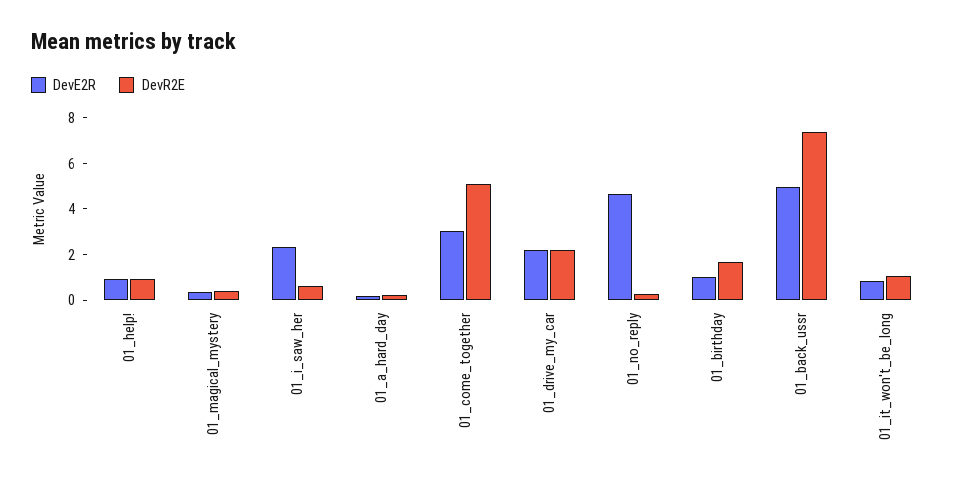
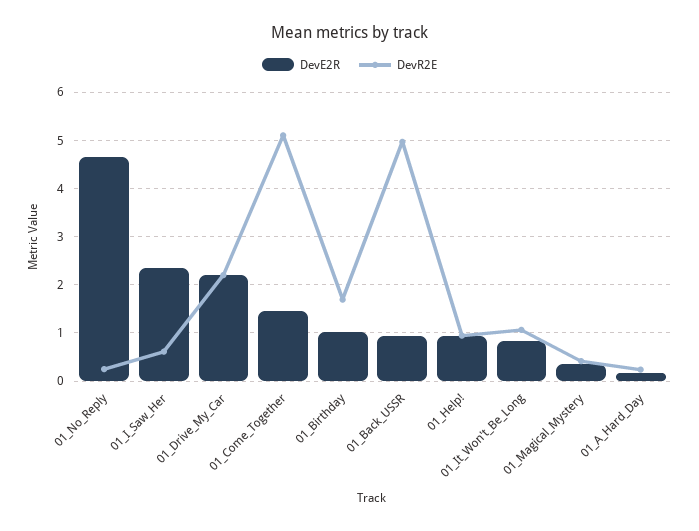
  {
    "DevE2R": {
      "01_help!": 1,
      "01_magical_mystery": 0.4,
      "01_i_saw_her": 2.4,
      "01_a_hard_day": 0.2,
-     "01_come_together": 3,
+     "01_come_together": 1.4,
      "01_drive_my_car": 2.2,
      "01_no_reply": 4.6,
      "01_birthday": 1,
-     "01_back_ussr": 5,
+     "01_back_ussr": 1,
      "01_it_won't_be_long": 0.8
    },
    "DevR2E": {
      "01_help!": 1,
      "01_magical_mystery": 0.4,
      "01_i_saw_her": 0.6,
      "01_a_hard_day": 0.2,
      "01_come_together": 5.2,
      "01_drive_my_car": 2.2,
      "01_no_reply": 0.2,
      "01_birthday": 1.6,
-     "01_back_ussr": 7.5,
+     "01_back_ussr": 5,
      "01_it_won't_be_long": 1
    }
  }

